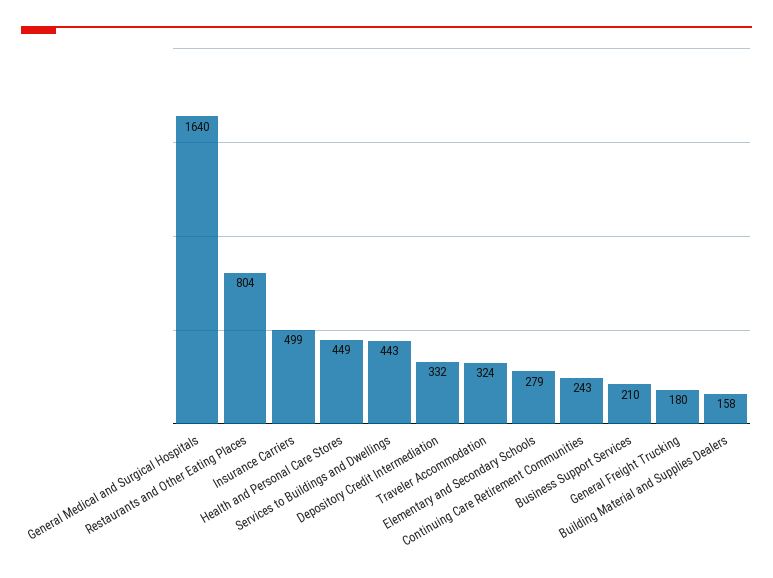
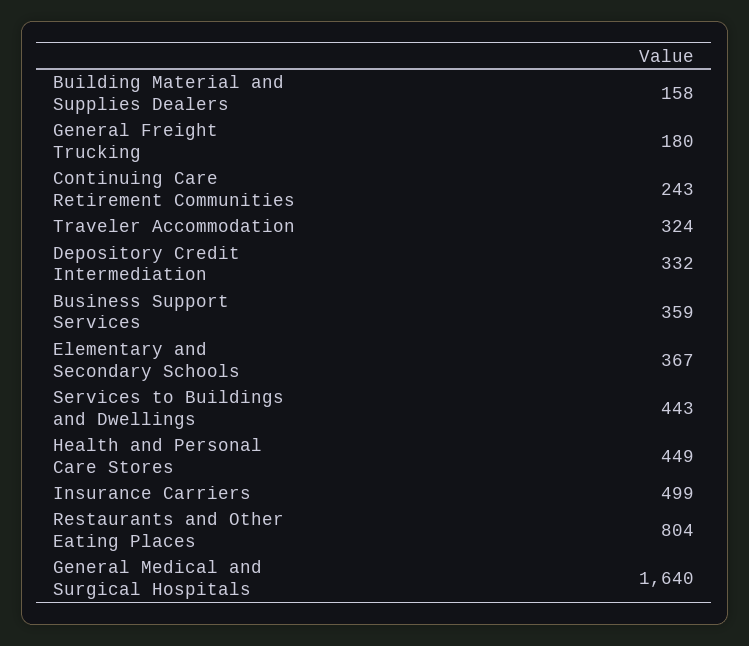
  {
    "General Medical and Surgical Hospitals": 1640,
    "Restaurants and Other Eating Places": 804,
    "Insurance Carriers": 499,
    "Health and Personal Care Stores": 449,
    "Services to Buildings and Dwellings": 443,
    "Depository Credit Intermediation": 332,
    "Traveler Accommodation": 324,
-   "Elementary and Secondary Schools": 279,
+   "Elementary and Secondary Schools": 367,
    "Continuing Care Retirement Communities": 243,
-   "Business Support Services": 210,
+   "Business Support Services": 359,
    "General Freight Trucking": 180,
    "Building Material and Supplies Dealers": 158
  }

